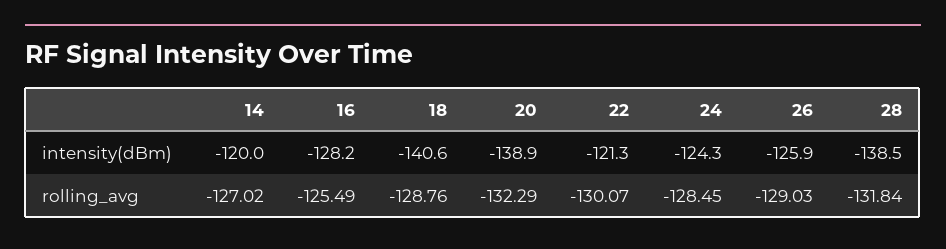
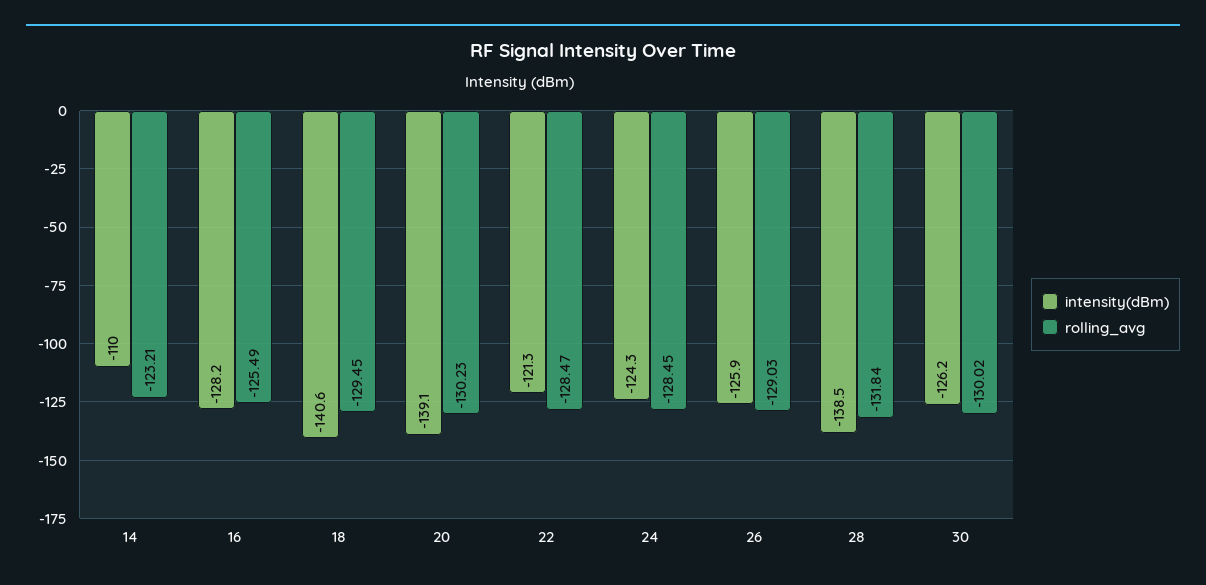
  {
    "intensity(dBm)": {
-     "14": -120,
+     "14": -110,
      "16": -128.2,
      "18": -140.6,
-     "20": -138.9,
+     "20": -139.1,
      "22": -121.3,
      "24": -124.3,
      "26": -125.9,
-     "28": -138.5
+     "28": -138.5,
+     "30": -126.2
    },
    "rolling_avg": {
-     "14": -127.02,
+     "14": -123.21,
      "16": -125.49,
-     "18": -128.76,
+     "18": -129.45,
-     "20": -132.29,
+     "20": -130.23,
-     "22": -130.07,
+     "22": -128.47,
      "24": -128.45,
      "26": -129.03,
-     "28": -131.84
+     "28": -131.84,
+     "30": -130.02
    }
  }

